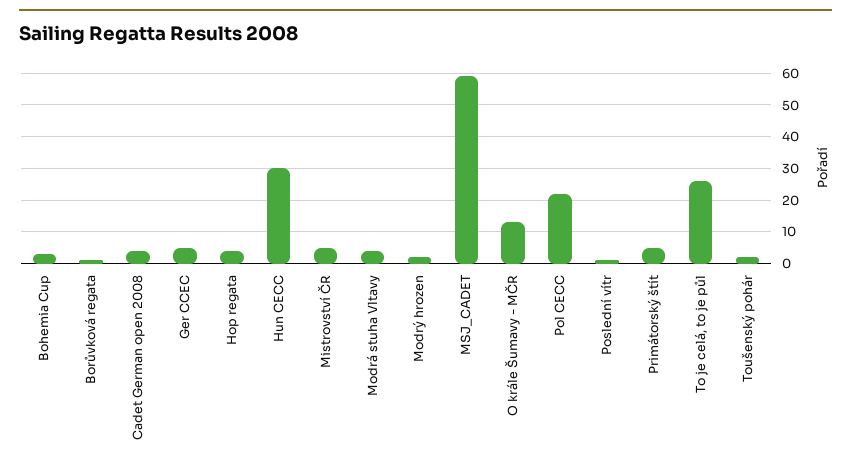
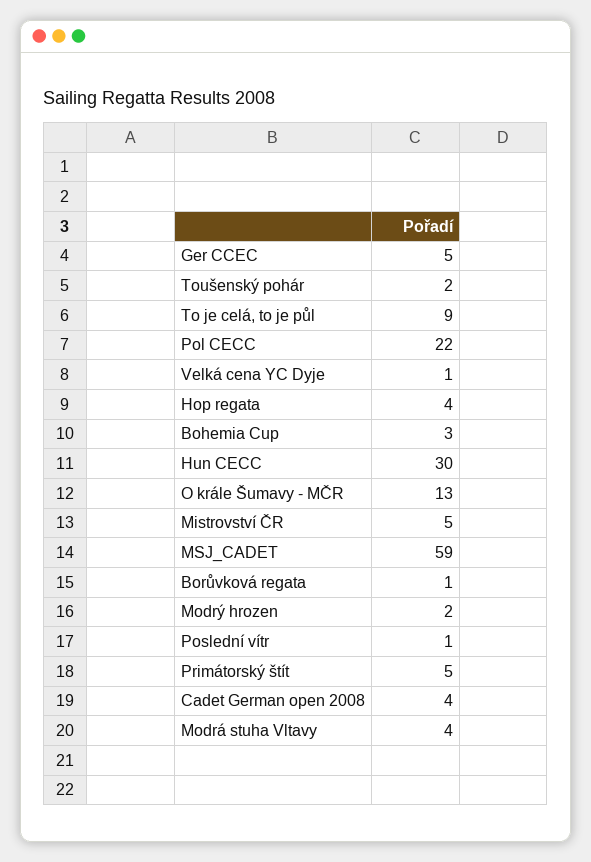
  {
    "Bohemia Cup": 3,
    "Borůvková regata": 1,
    "Cadet German open 2008": 4,
    "Ger CCEC": 5,
    "Hop regata": 4,
    "Hun CECC": 30,
    "Mistrovství ČR": 5,
    "Modrá stuha Vltavy": 4,
    "Modrý hrozen": 2,
    "MSJ_CADET": 59,
    "O krále Šumavy - MČR": 13,
    "Pol CECC": 22,
    "Poslední vítr": 1,
    "Primátorský štít": 5,
-   "To je celá, to je půl": 25,
+   "To je celá, to je půl": 9,
-   "Toušenský pohár": 2
+   "Toušenský pohár": 2,
+   "Velká cena YC Dyje": 1
  }

